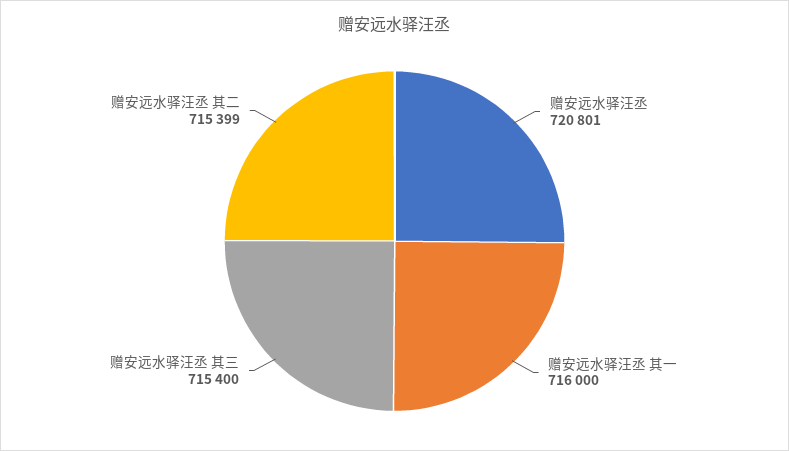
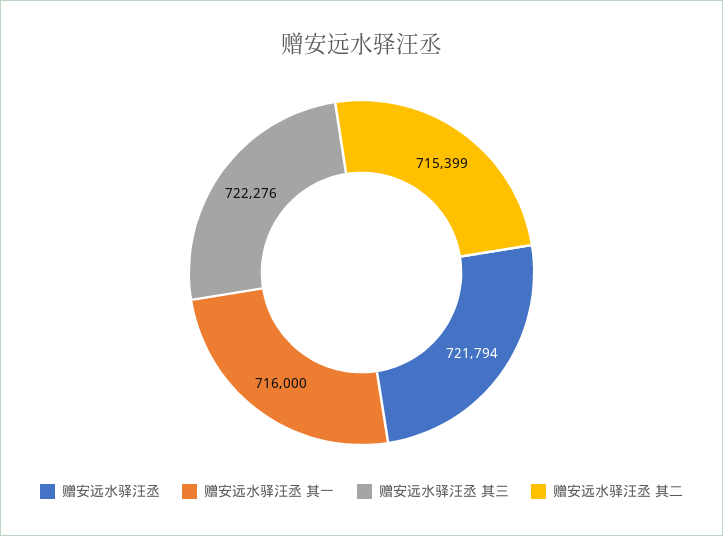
  {
-   "赠安远水驿汪丞": 720801,
+   "赠安远水驿汪丞": 721794,
    "赠安远水驿汪丞 其一": 716000,
-   "赠安远水驿汪丞 其三": 715400,
+   "赠安远水驿汪丞 其三": 722276,
    "赠安远水驿汪丞 其二": 715399
  }

